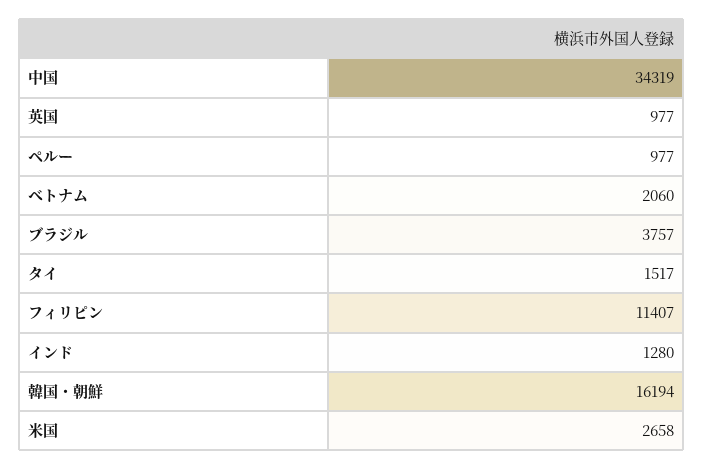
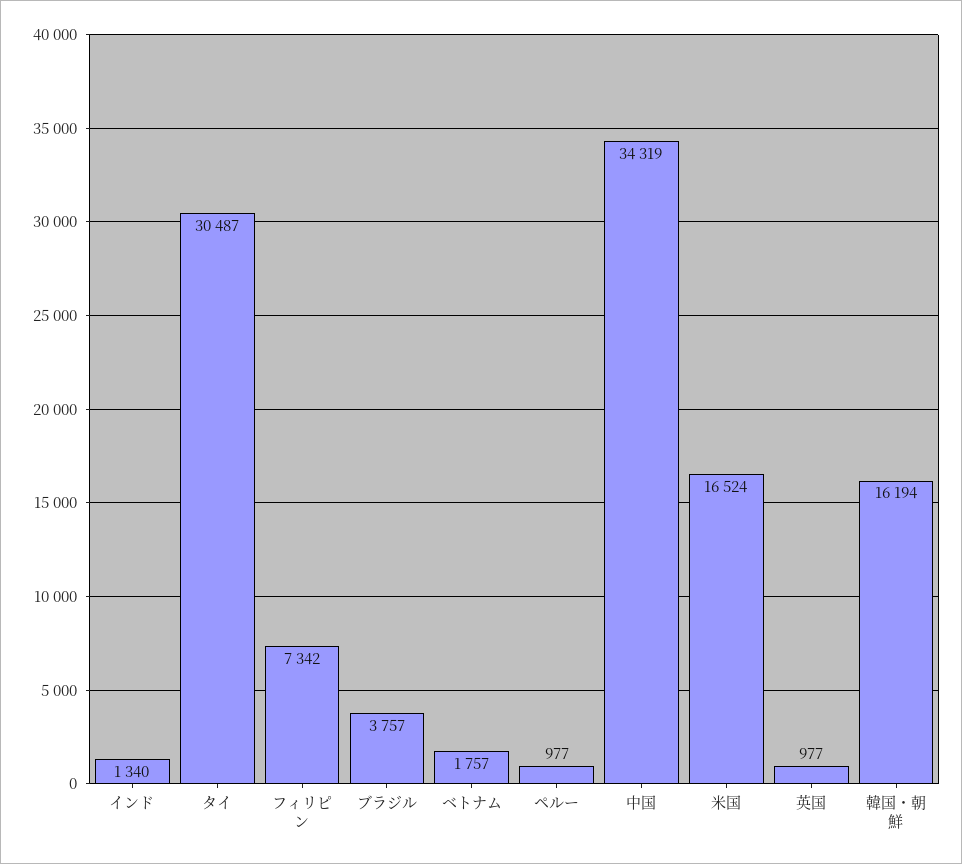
  {
    "中国": 34319,
    "英国": 977,
    "ペルー": 977,
-   "ベトナム": 2060,
+   "ベトナム": 1757,
    "ブラジル": 3757,
-   "タイ": 1517,
+   "タイ": 30487,
-   "フィリピン": 11407,
+   "フィリピン": 7342,
-   "インド": 1280,
+   "インド": 1340,
    "韓国・朝鮮": 16194,
-   "米国": 2658
+   "米国": 16524
  }

